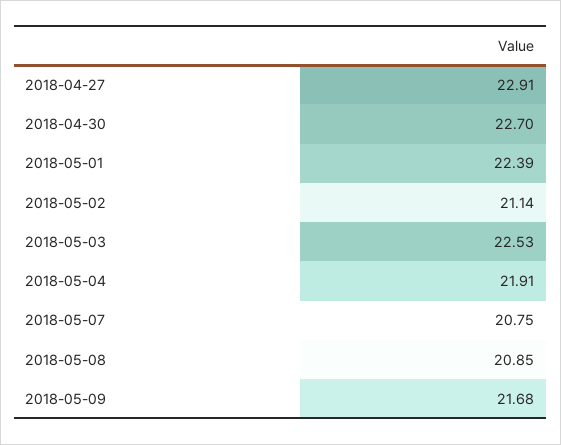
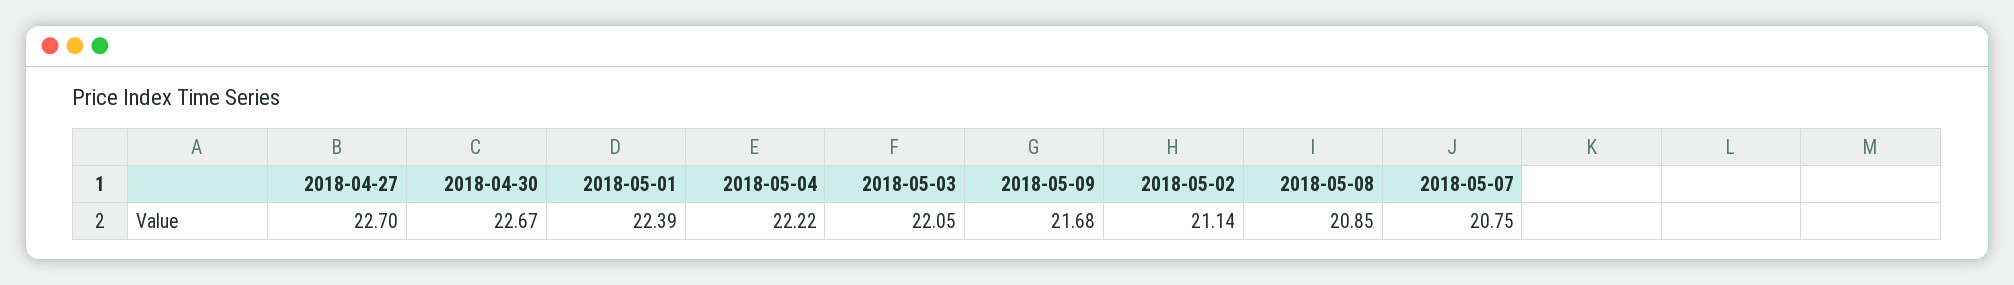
  {
-   "2018-04-27": 22.91,
+   "2018-04-27": 22.7,
-   "2018-04-30": 22.7,
+   "2018-04-30": 22.67,
    "2018-05-01": 22.39,
    "2018-05-02": 21.14,
-   "2018-05-03": 22.53,
+   "2018-05-03": 22.05,
-   "2018-05-04": 21.91,
+   "2018-05-04": 22.22,
    "2018-05-07": 20.75,
    "2018-05-08": 20.85,
    "2018-05-09": 21.68
  }

